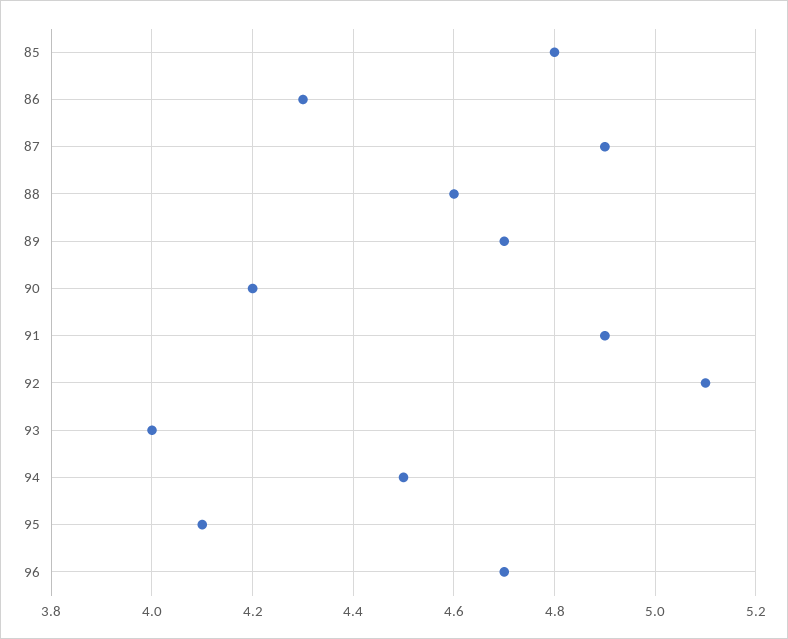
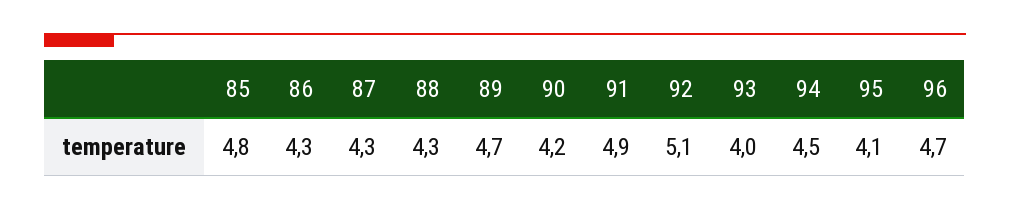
  {
    "85": 4.8,
    "86": 4.3,
-   "87": 4.9,
+   "87": 4.3,
-   "88": 4.6,
+   "88": 4.3,
    "89": 4.7,
    "90": 4.2,
    "91": 4.9,
    "92": 5.1,
    "93": 4,
    "94": 4.5,
    "95": 4.1,
    "96": 4.7
  }

